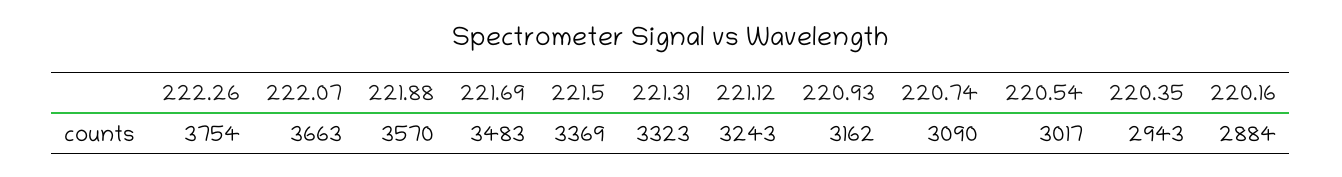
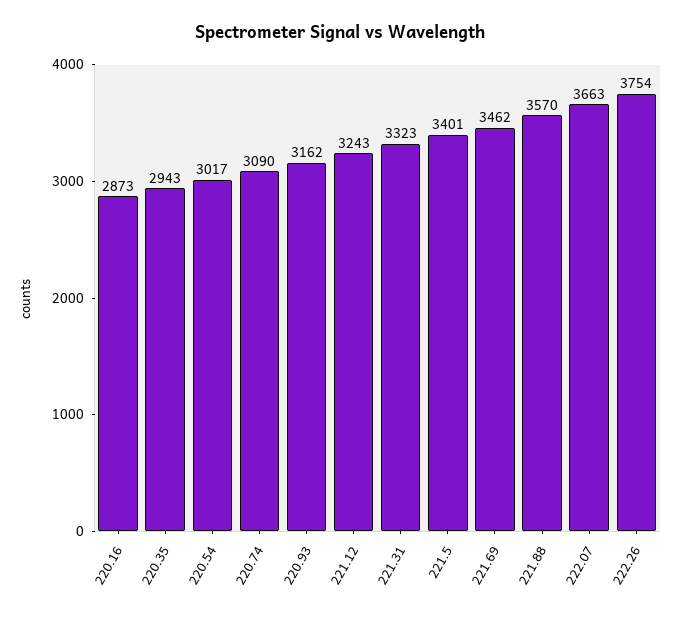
  {
    "222.26": 3754,
    "222.07": 3663,
    "221.88": 3570,
-   "221.69": 3483,
+   "221.69": 3462,
-   "221.5": 3369,
+   "221.5": 3401,
    "221.31": 3323,
    "221.12": 3243,
    "220.93": 3162,
    "220.74": 3090,
    "220.54": 3017,
    "220.35": 2943,
-   "220.16": 2884
+   "220.16": 2873
  }

